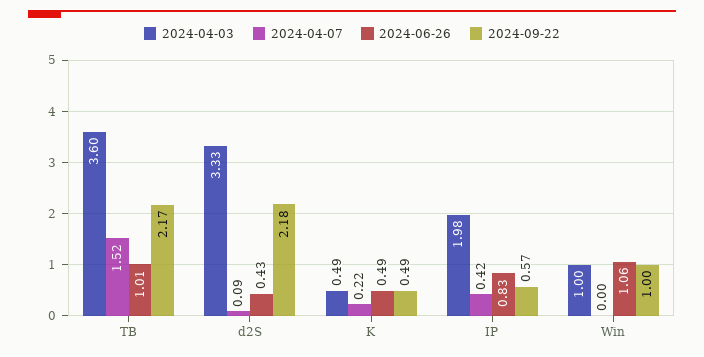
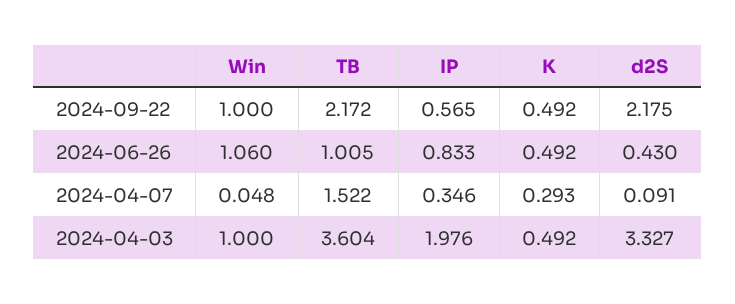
  {
    "2024-04-03": {
      "TB": 3.604,
      "d2S": 3.327,
      "K": 0.492,
      "IP": 1.976,
      "Win": 1
    },
    "2024-04-07": {
      "TB": 1.522,
      "d2S": 0.091,
-     "K": 0.22,
+     "K": 0.293,
-     "IP": 0.42,
+     "IP": 0.346,
-     "Win": 0
+     "Win": 0.048
    },
    "2024-06-26": {
      "TB": 1.005,
      "d2S": 0.43,
      "K": 0.492,
      "IP": 0.833,
      "Win": 1.06
    },
    "2024-09-22": {
      "TB": 2.172,
      "d2S": 2.175,
      "K": 0.492,
      "IP": 0.565,
      "Win": 1
    }
  }

